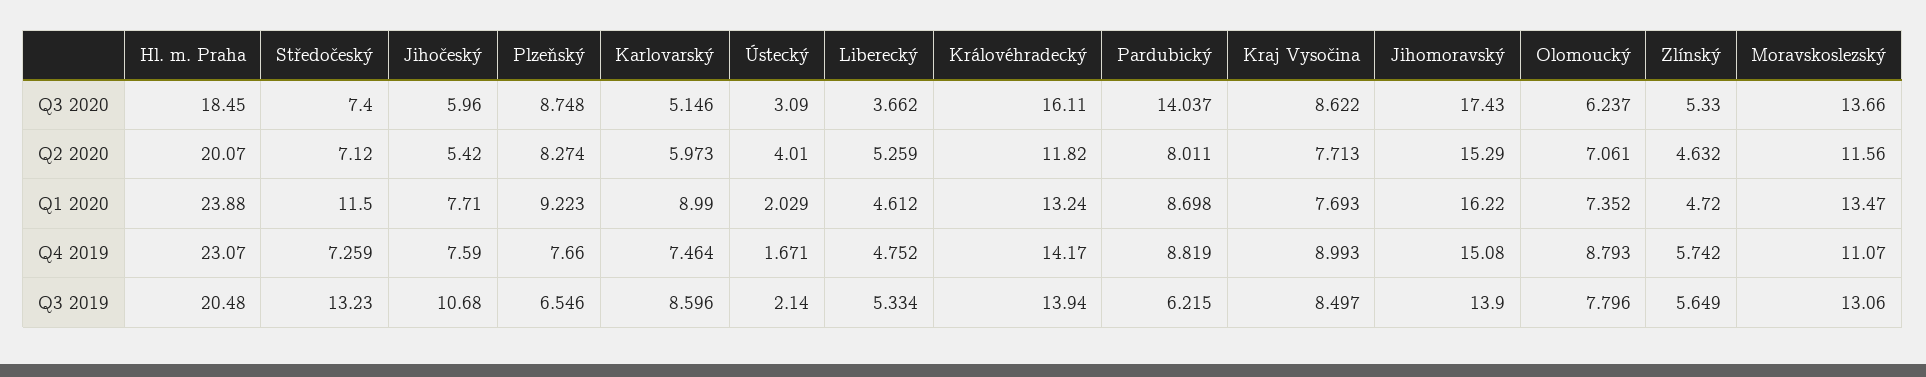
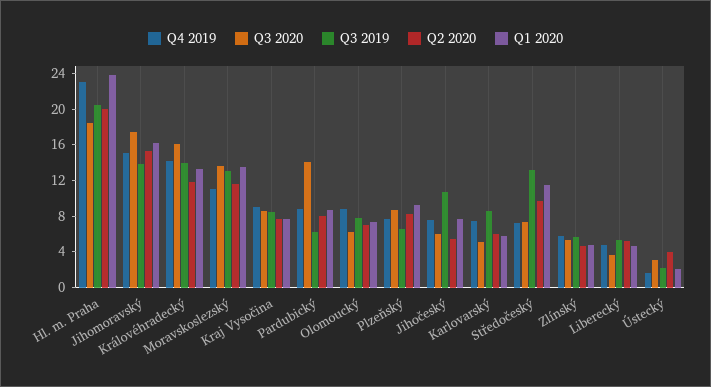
  {
    "Q3 2020": {
      "Hl. m. Praha": 18.45,
      "Středočeský": 7.4,
      "Jihočeský": 5.96,
      "Plzeňský": 8.748,
      "Karlovarský": 5.146,
      "Ústecký": 3.09,
      "Liberecký": 3.662,
      "Královéhradecký": 16.11,
      "Pardubický": 14.037,
      "Kraj Vysočina": 8.622,
      "Jihomoravský": 17.43,
      "Olomoucký": 6.237,
      "Zlínský": 5.33,
      "Moravskoslezský": 13.66
    },
    "Q2 2020": {
      "Hl. m. Praha": 20.07,
-     "Středočeský": 7.12,
+     "Středočeský": 10,
      "Jihočeský": 5.42,
      "Plzeňský": 8.274,
      "Karlovarský": 5.973,
      "Ústecký": 4.01,
      "Liberecký": 5.259,
      "Královéhradecký": 11.82,
      "Pardubický": 8.011,
      "Kraj Vysočina": 7.713,
      "Jihomoravský": 15.29,
      "Olomoucký": 7.061,
      "Zlínský": 4.632,
      "Moravskoslezský": 11.56
    },
    "Q1 2020": {
      "Hl. m. Praha": 23.88,
      "Středočeský": 11.5,
      "Jihočeský": 7.71,
      "Plzeňský": 9.223,
-     "Karlovarský": 8.99,
+     "Karlovarský": 6,
      "Ústecký": 2.029,
      "Liberecký": 4.612,
      "Královéhradecký": 13.24,
      "Pardubický": 8.698,
      "Kraj Vysočina": 7.693,
      "Jihomoravský": 16.22,
      "Olomoucký": 7.352,
      "Zlínský": 4.72,
      "Moravskoslezský": 13.47
    },
    "Q4 2019": {
      "Hl. m. Praha": 23.07,
      "Středočeský": 7.259,
      "Jihočeský": 7.59,
      "Plzeňský": 7.66,
      "Karlovarský": 7.464,
      "Ústecký": 1.671,
      "Liberecký": 4.752,
      "Královéhradecký": 14.17,
      "Pardubický": 8.819,
      "Kraj Vysočina": 8.993,
      "Jihomoravský": 15.08,
      "Olomoucký": 8.793,
      "Zlínský": 5.742,
      "Moravskoslezský": 11.07
    },
    "Q3 2019": {
      "Hl. m. Praha": 20.48,
      "Středočeský": 13.23,
      "Jihočeský": 10.68,
      "Plzeňský": 6.546,
      "Karlovarský": 8.596,
      "Ústecký": 2.14,
      "Liberecký": 5.334,
      "Královéhradecký": 13.94,
      "Pardubický": 6.215,
      "Kraj Vysočina": 8.497,
      "Jihomoravský": 13.9,
      "Olomoucký": 7.796,
      "Zlínský": 5.649,
      "Moravskoslezský": 13.06
    }
  }

